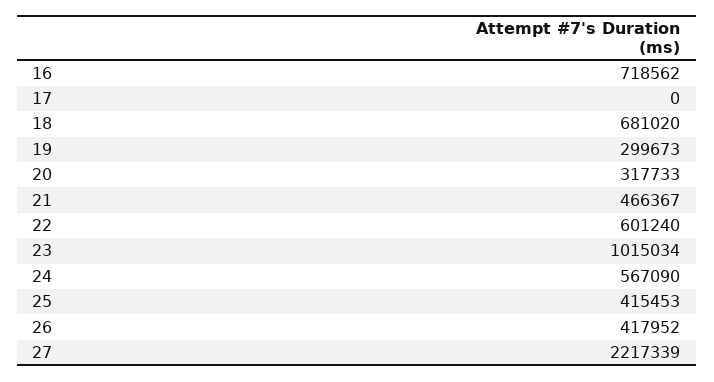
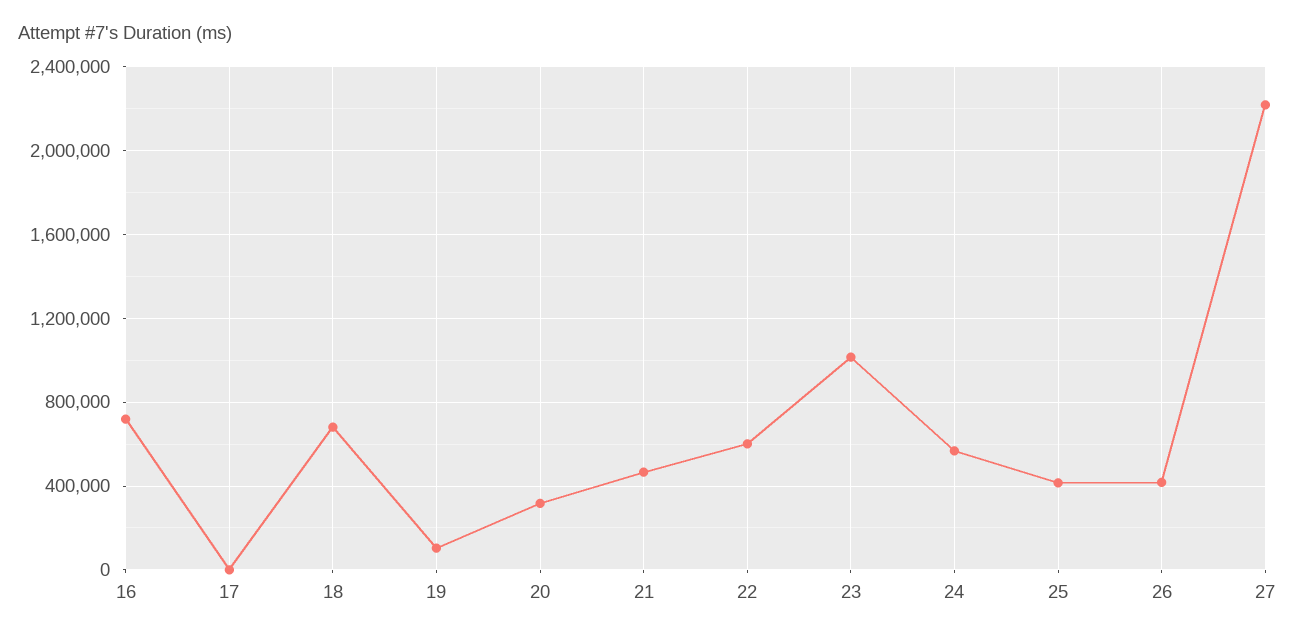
  {
    "16": 718562,
    "17": 0,
    "18": 681020,
-   "19": 299673,
+   "19": 100000,
    "20": 317733,
    "21": 466367,
    "22": 601240,
    "23": 1015034,
    "24": 567090,
    "25": 415453,
    "26": 417952,
    "27": 2217339
  }

